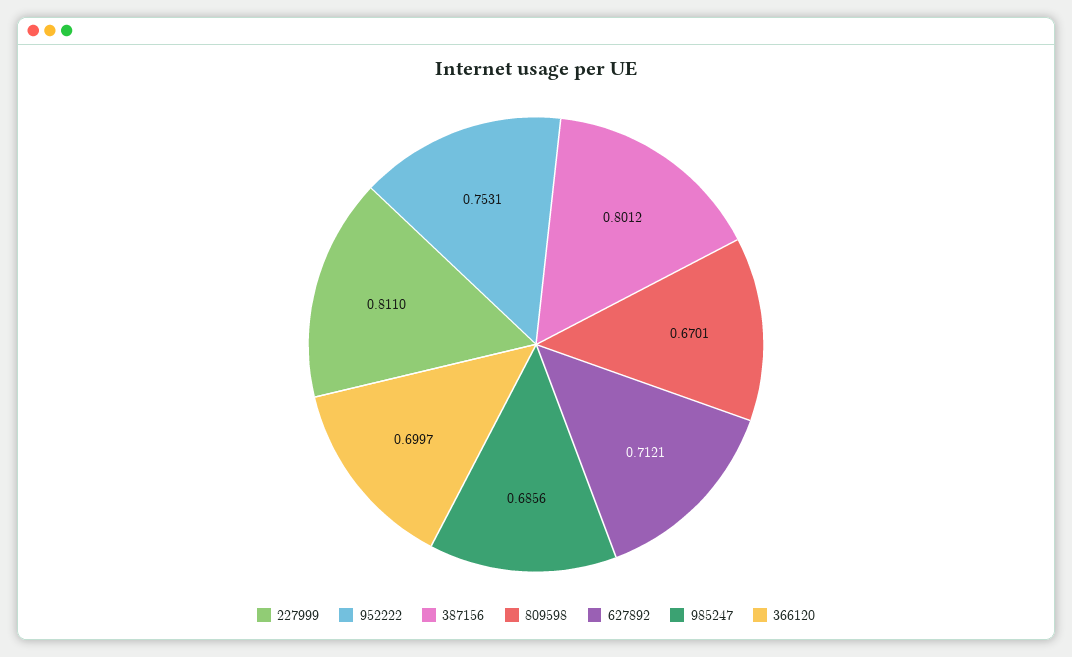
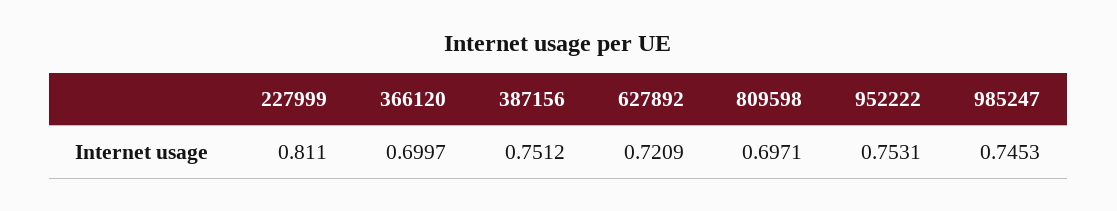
  {
    "227999": 0.811,
    "952222": 0.7531,
-   "387156": 0.8012,
+   "387156": 0.7512,
-   "809598": 0.6701,
+   "809598": 0.6971,
-   "627892": 0.7121,
+   "627892": 0.7209,
-   "985247": 0.6856,
+   "985247": 0.7453,
    "366120": 0.6997
  }

